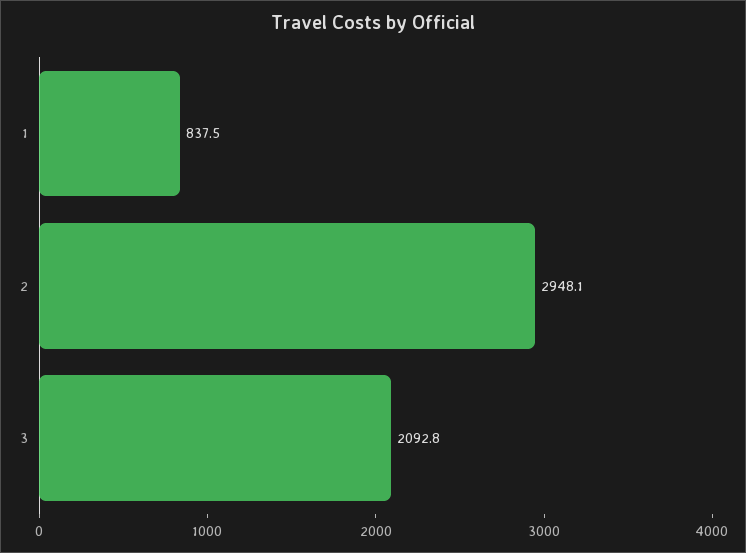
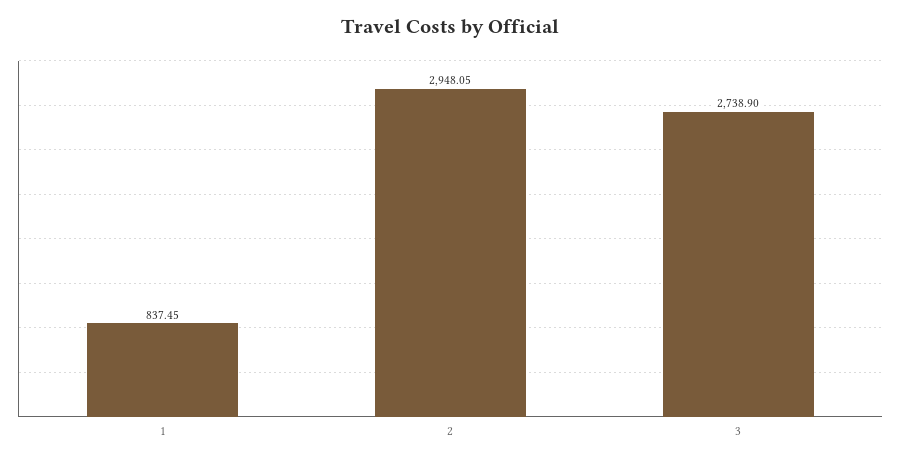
  {
    "1": 837.45,
    "2": 2948.05,
-   "3": 2092.8
+   "3": 2738.9
  }

